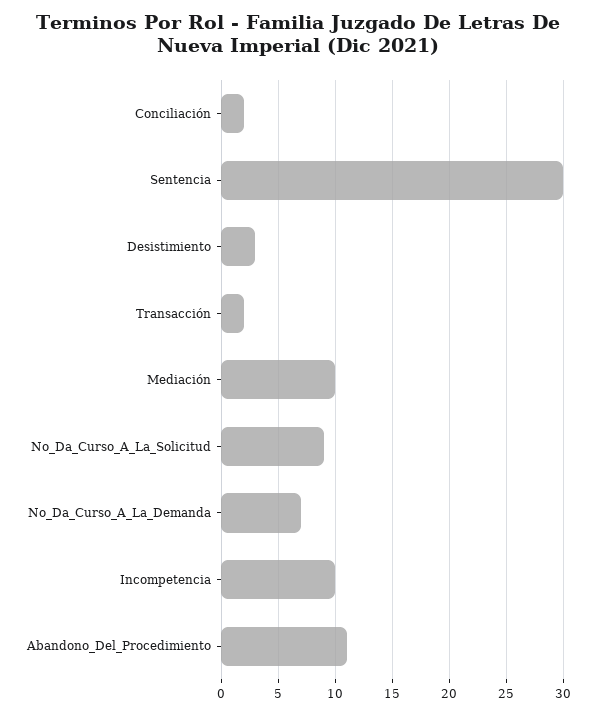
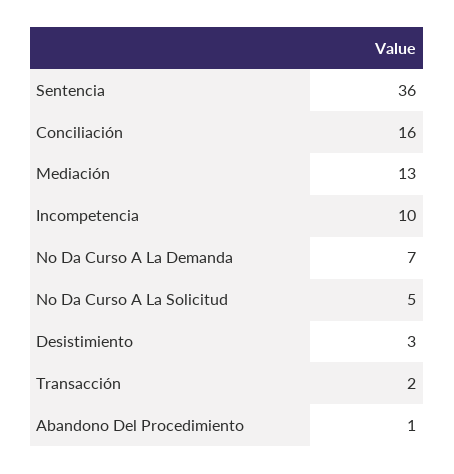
  {
-   "Conciliación": 2,
+   "Conciliación": 16,
-   "Sentencia": 30,
+   "Sentencia": 36,
    "Desistimiento": 3,
    "Transacción": 2,
-   "Mediación": 10,
+   "Mediación": 13,
-   "No_Da_Curso_A_La_Solicitud": 9,
+   "No_Da_Curso_A_La_Solicitud": 5,
    "No_Da_Curso_A_La_Demanda": 7,
    "Incompetencia": 10,
-   "Abandono_Del_Procedimiento": 11
+   "Abandono_Del_Procedimiento": 1
  }

